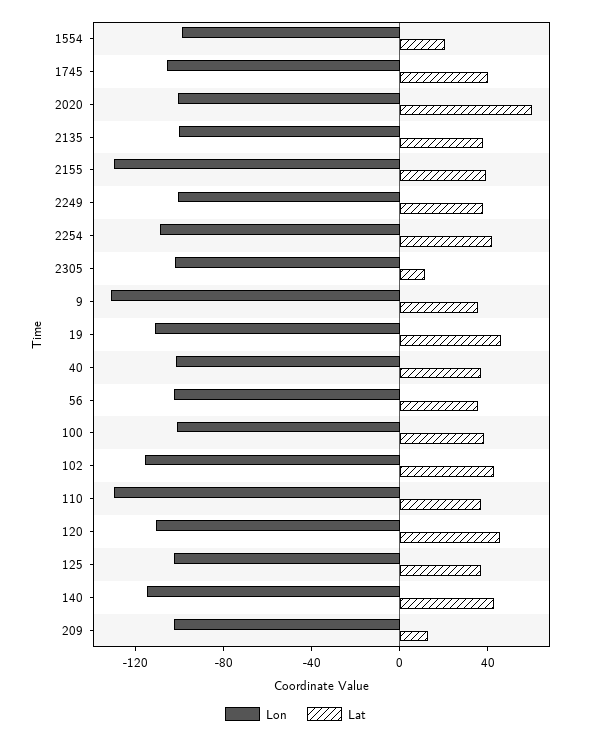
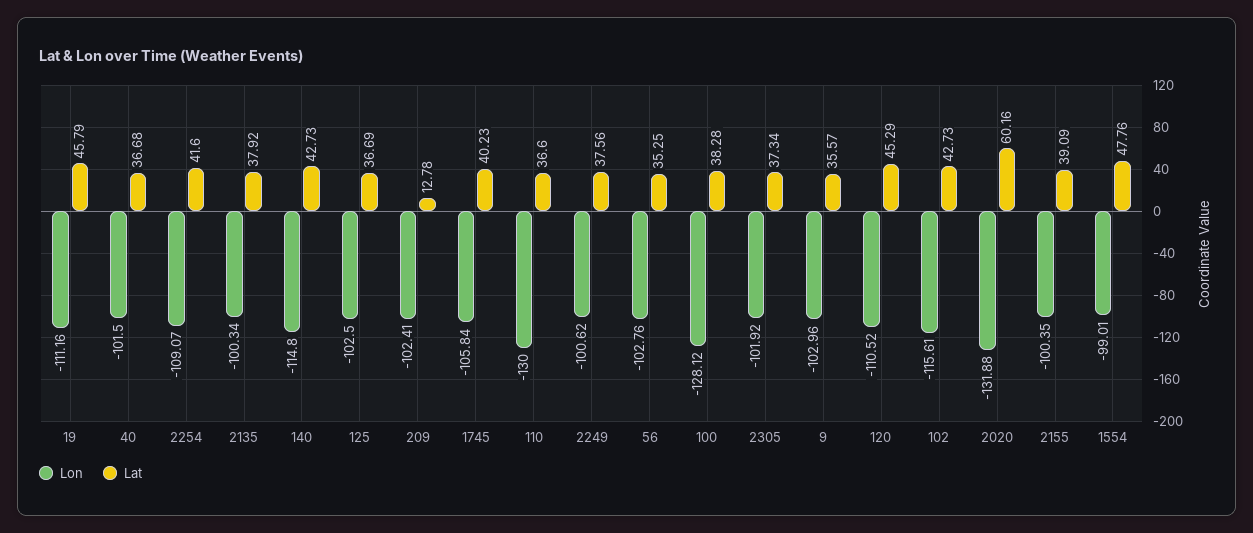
  {
    "Lon": {
      "1554": -99.01,
      "1745": -105.84,
-     "2020": -100,
+     "2020": -131.88,
      "2135": -100.34,
-     "2155": -130,
+     "2155": -100.35,
      "2249": -100.62,
      "2254": -109.07,
      "2305": -101.92,
-     "9": -130,
+     "9": -102.96,
      "19": -111.16,
      "40": -101.5,
      "56": -102.76,
-     "100": -100,
+     "100": -128.12,
      "102": -115.61,
      "110": -130,
      "120": -110.52,
      "125": -102.5,
      "140": -114.8,
      "209": -102.41
    },
    "Lat": {
-     "1554": 20,
+     "1554": 47.76,
      "1745": 40.23,
      "2020": 60.16,
      "2135": 37.92,
      "2155": 39.09,
      "2249": 37.56,
      "2254": 41.6,
-     "2305": 10,
+     "2305": 37.34,
      "9": 35.57,
      "19": 45.79,
      "40": 36.68,
      "56": 35.25,
      "100": 38.28,
      "102": 42.73,
      "110": 36.6,
      "120": 45.29,
      "125": 36.69,
      "140": 42.73,
      "209": 12.78
    }
  }

